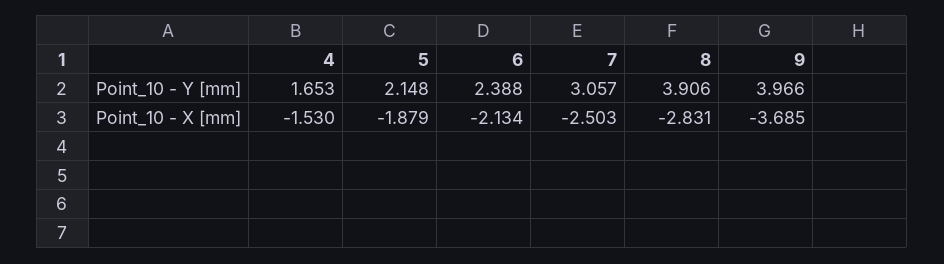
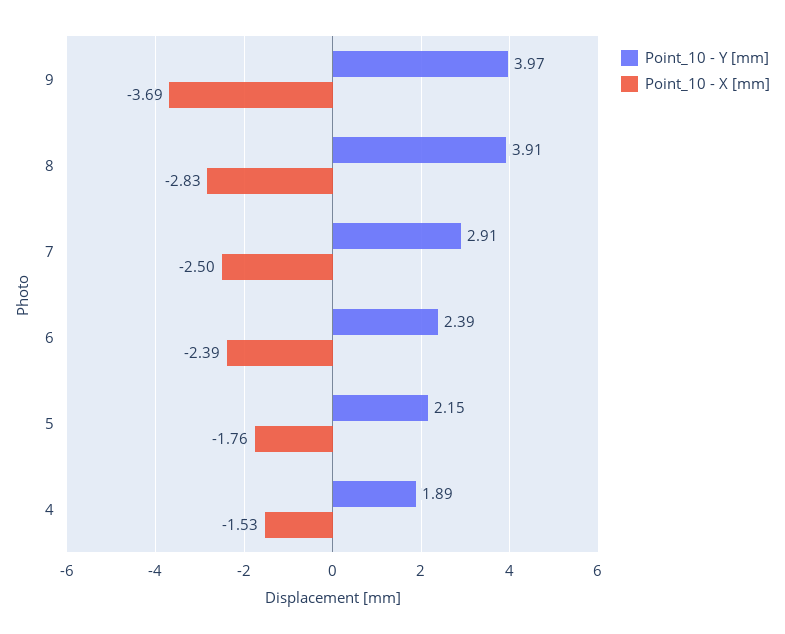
  {
    "Point_10 - Y [mm]": {
-     "4": 1.653,
+     "4": 1.89,
      "5": 2.148,
      "6": 2.388,
-     "7": 3.057,
+     "7": 2.91,
      "8": 3.906,
      "9": 3.966
    },
    "Point_10 - X [mm]": {
      "4": -1.53,
-     "5": -1.879,
+     "5": -1.76,
-     "6": -2.134,
+     "6": -2.39,
      "7": -2.503,
      "8": -2.831,
      "9": -3.685
    }
  }

